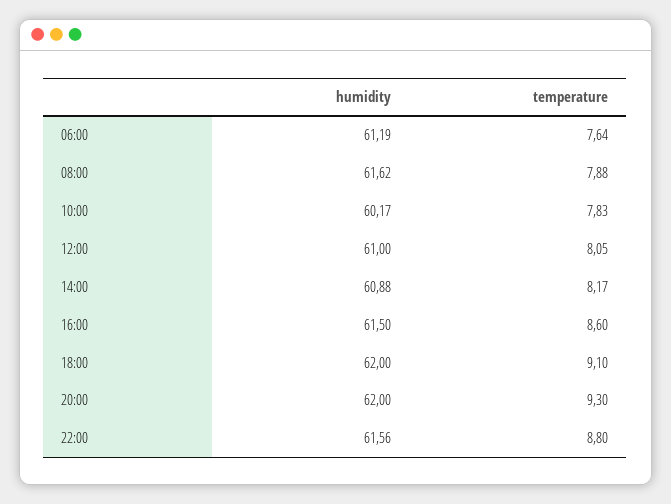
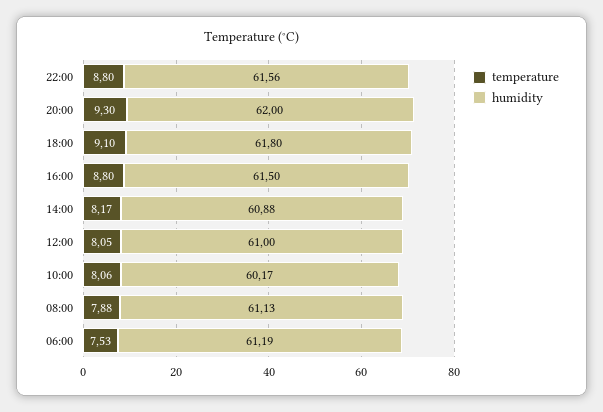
  {
    "humidity": {
      "06:00": 61.19,
-     "08:00": 61.62,
+     "08:00": 61.13,
      "10:00": 60.17,
      "12:00": 61,
      "14:00": 60.88,
      "16:00": 61.5,
-     "18:00": 62,
+     "18:00": 61.8,
      "20:00": 62,
      "22:00": 61.56
    },
    "temperature": {
-     "06:00": 7.64,
+     "06:00": 7.53,
      "08:00": 7.88,
-     "10:00": 7.83,
+     "10:00": 8.06,
      "12:00": 8.05,
      "14:00": 8.17,
-     "16:00": 8.6,
+     "16:00": 8.8,
      "18:00": 9.1,
      "20:00": 9.3,
      "22:00": 8.8
    }
  }

